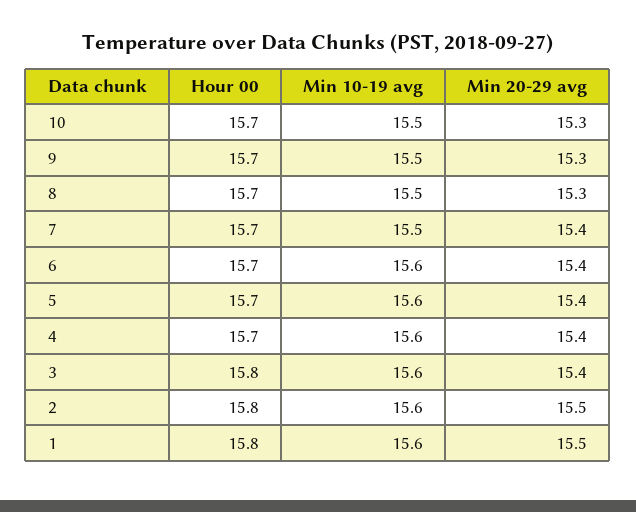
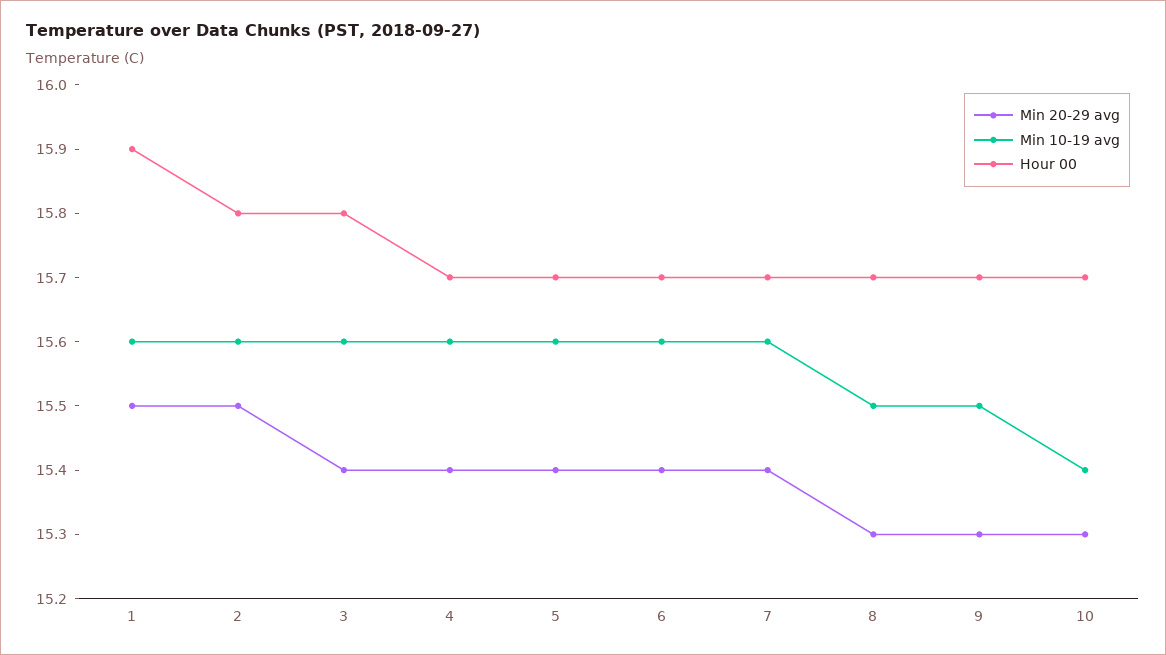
  {
    "Hour 00": {
      "10": 15.7,
      "9": 15.7,
      "8": 15.7,
      "7": 15.7,
      "6": 15.7,
      "5": 15.7,
      "4": 15.7,
      "3": 15.8,
      "2": 15.8,
-     "1": 15.8
+     "1": 15.9
    },
    "Min 10-19 avg": {
-     "10": 15.5,
+     "10": 15.4,
      "9": 15.5,
      "8": 15.5,
-     "7": 15.5,
+     "7": 15.6,
      "6": 15.6,
      "5": 15.6,
      "4": 15.6,
      "3": 15.6,
      "2": 15.6,
      "1": 15.6
    },
    "Min 20-29 avg": {
      "10": 15.3,
      "9": 15.3,
      "8": 15.3,
      "7": 15.4,
      "6": 15.4,
      "5": 15.4,
      "4": 15.4,
      "3": 15.4,
      "2": 15.5,
      "1": 15.5
    }
  }

